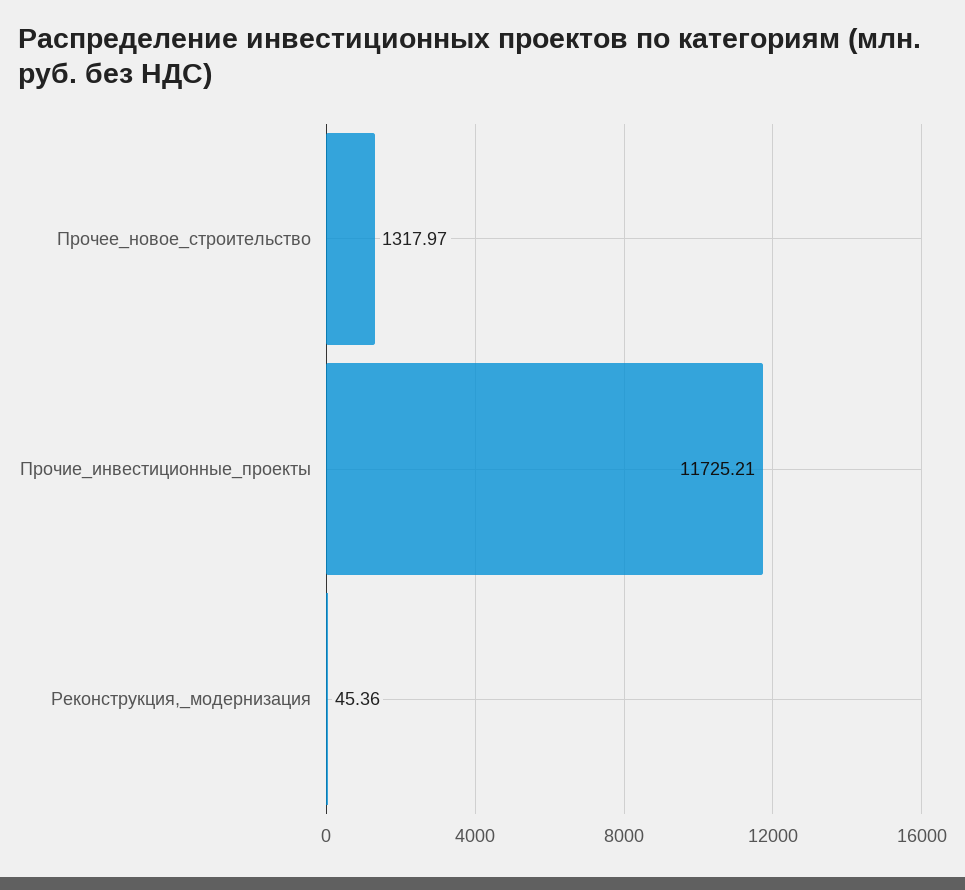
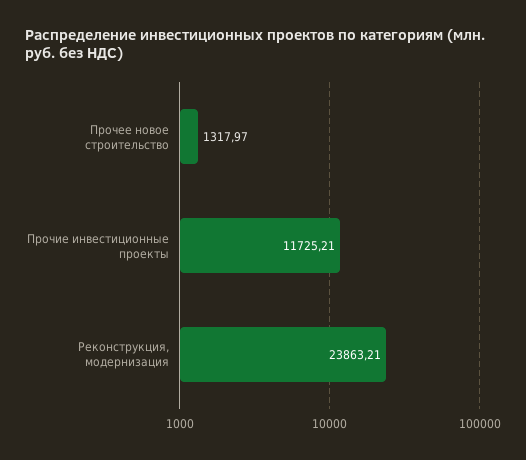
  {
    "Прочее_новое_строительство": 1317.97,
    "Прочие_инвестиционные_проекты": 11725.21,
-   "Реконструкция,_модернизация": 45.36
+   "Реконструкция,_модернизация": 23863.21
  }

